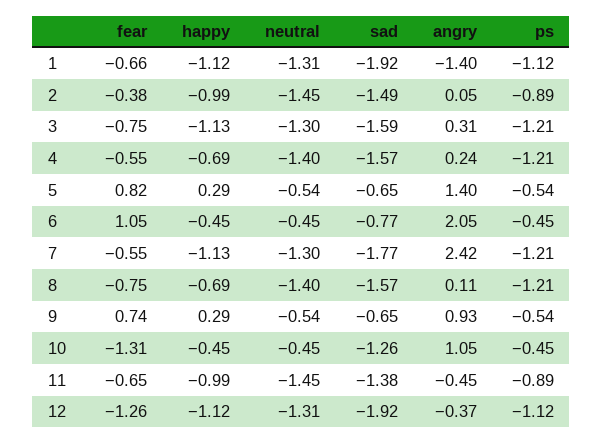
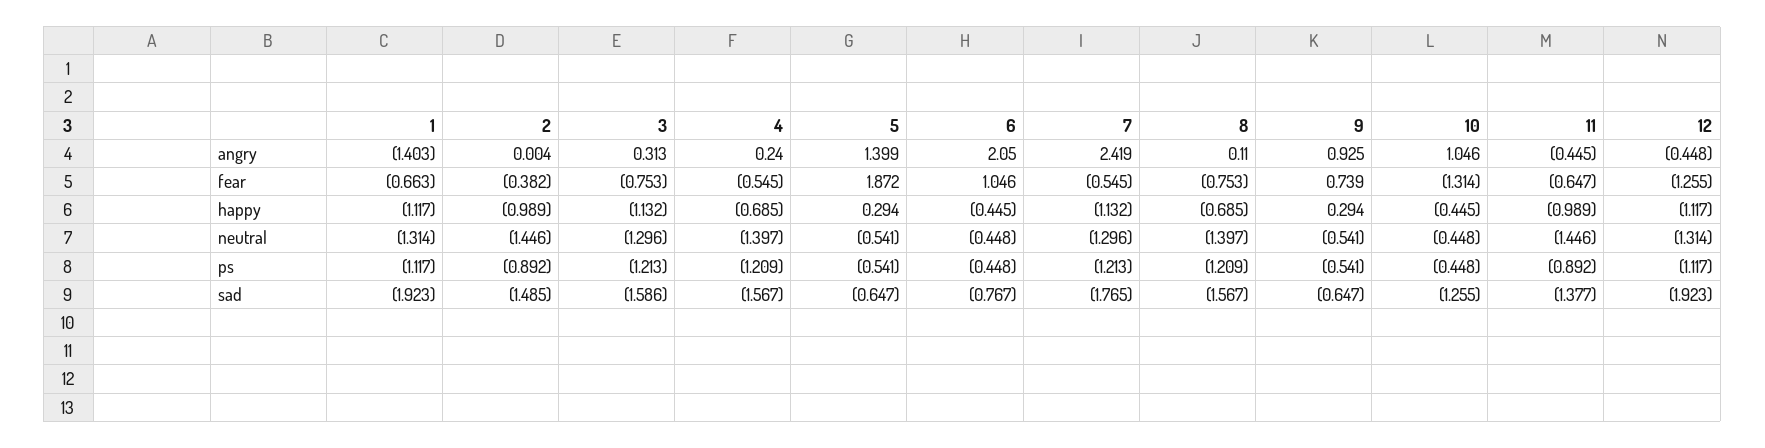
  {
    "fear": {
      "1": -0.663,
      "2": -0.382,
      "3": -0.753,
      "4": -0.545,
-     "5": 0.82,
+     "5": 1.872,
      "6": 1.046,
      "7": -0.545,
      "8": -0.753,
      "9": 0.739,
      "10": -1.314,
      "11": -0.647,
      "12": -1.255
    },
    "happy": {
      "1": -1.117,
      "2": -0.989,
      "3": -1.132,
      "4": -0.685,
      "5": 0.294,
      "6": -0.445,
      "7": -1.132,
      "8": -0.685,
      "9": 0.294,
      "10": -0.445,
      "11": -0.989,
      "12": -1.117
    },
    "neutral": {
      "1": -1.314,
      "2": -1.446,
      "3": -1.296,
      "4": -1.397,
      "5": -0.541,
      "6": -0.448,
      "7": -1.296,
      "8": -1.397,
      "9": -0.541,
      "10": -0.448,
      "11": -1.446,
      "12": -1.314
    },
    "sad": {
      "1": -1.923,
      "2": -1.485,
      "3": -1.586,
      "4": -1.567,
      "5": -0.647,
      "6": -0.767,
      "7": -1.765,
      "8": -1.567,
      "9": -0.647,
      "10": -1.255,
      "11": -1.377,
      "12": -1.923
    },
    "angry": {
      "1": -1.403,
-     "2": 0.05,
+     "2": 0.004,
      "3": 0.313,
      "4": 0.24,
      "5": 1.399,
      "6": 2.05,
      "7": 2.419,
      "8": 0.11,
      "9": 0.925,
      "10": 1.046,
      "11": -0.445,
-     "12": -0.37
+     "12": -0.448
    },
    "ps": {
      "1": -1.117,
      "2": -0.892,
      "3": -1.213,
      "4": -1.209,
      "5": -0.541,
      "6": -0.448,
      "7": -1.213,
      "8": -1.209,
      "9": -0.541,
      "10": -0.448,
      "11": -0.892,
      "12": -1.117
    }
  }

